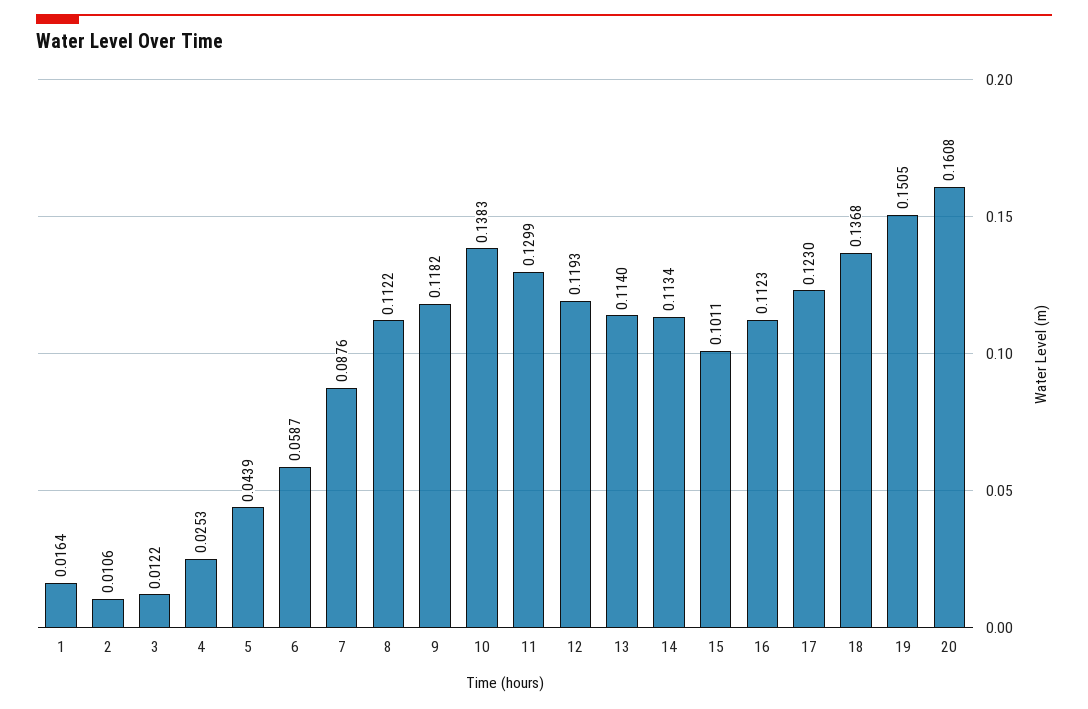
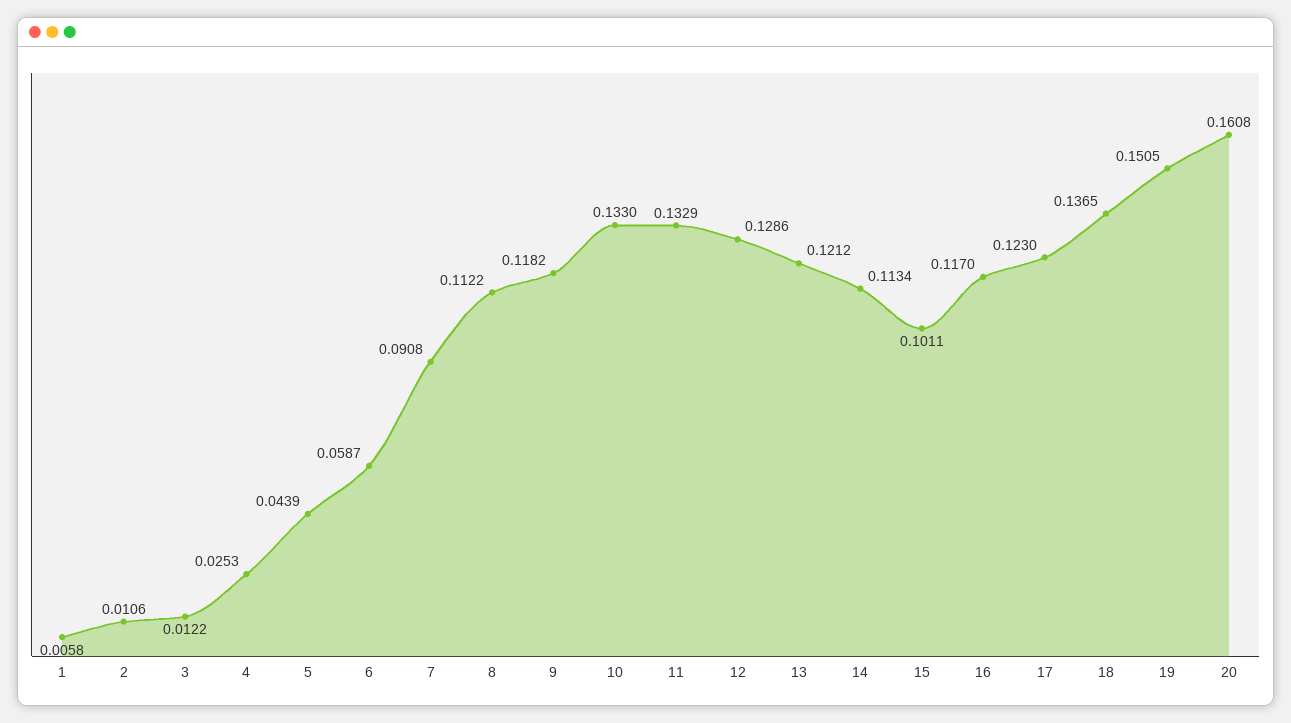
  {
-   "1": 0.0164,
+   "1": 0.0058,
    "2": 0.0106,
    "3": 0.0122,
    "4": 0.0253,
    "5": 0.0439,
    "6": 0.0587,
-   "7": 0.0876,
+   "7": 0.0908,
    "8": 0.1122,
    "9": 0.1182,
-   "10": 0.1383,
+   "10": 0.133,
-   "11": 0.1299,
+   "11": 0.1329,
-   "12": 0.1193,
+   "12": 0.1286,
-   "13": 0.114,
+   "13": 0.1212,
    "14": 0.1134,
    "15": 0.1011,
-   "16": 0.1123,
+   "16": 0.117,
    "17": 0.123,
-   "18": 0.1368,
+   "18": 0.1365,
    "19": 0.1505,
    "20": 0.1608
  }

